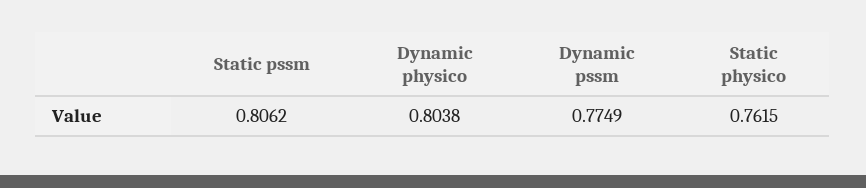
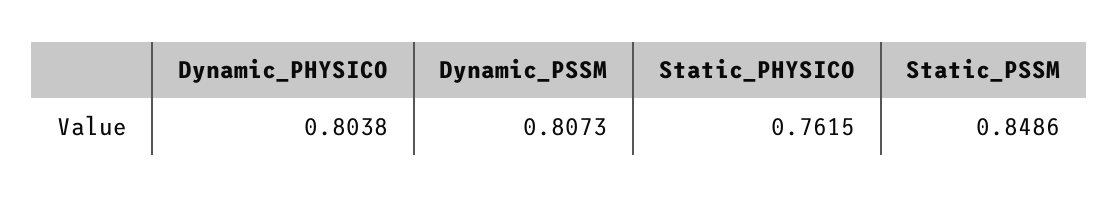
  {
-   "Static pssm": 0.8062,
+   "Static pssm": 0.8486,
    "Dynamic physico": 0.8038,
-   "Dynamic pssm": 0.7749,
+   "Dynamic pssm": 0.8073,
    "Static physico": 0.7615
  }

